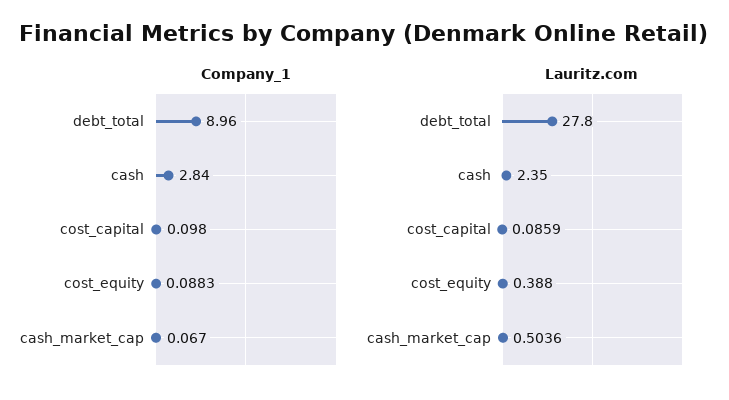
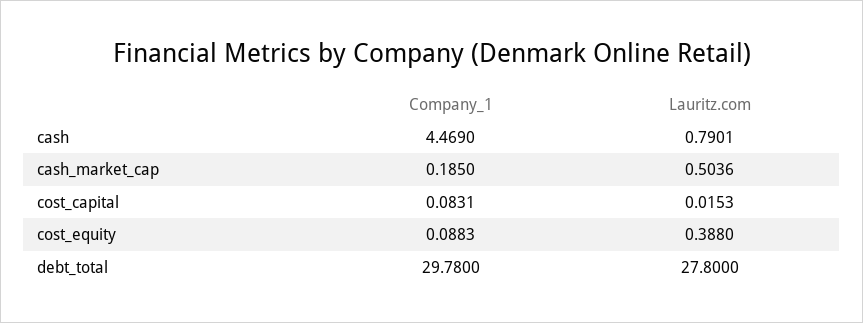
  {
    "Company_1": {
-     "debt_total": 8.96,
+     "debt_total": 29.78,
-     "cash": 2.84,
+     "cash": 4.469,
-     "cost_capital": 0.098,
+     "cost_capital": 0.0831,
      "cost_equity": 0.0883,
-     "cash_market_cap": 0.067
+     "cash_market_cap": 0.185
    },
    "Lauritz.com": {
      "debt_total": 27.8,
-     "cash": 2.35,
+     "cash": 0.7901,
-     "cost_capital": 0.0859,
+     "cost_capital": 0.0153,
      "cost_equity": 0.388,
      "cash_market_cap": 0.5036
    }
  }

